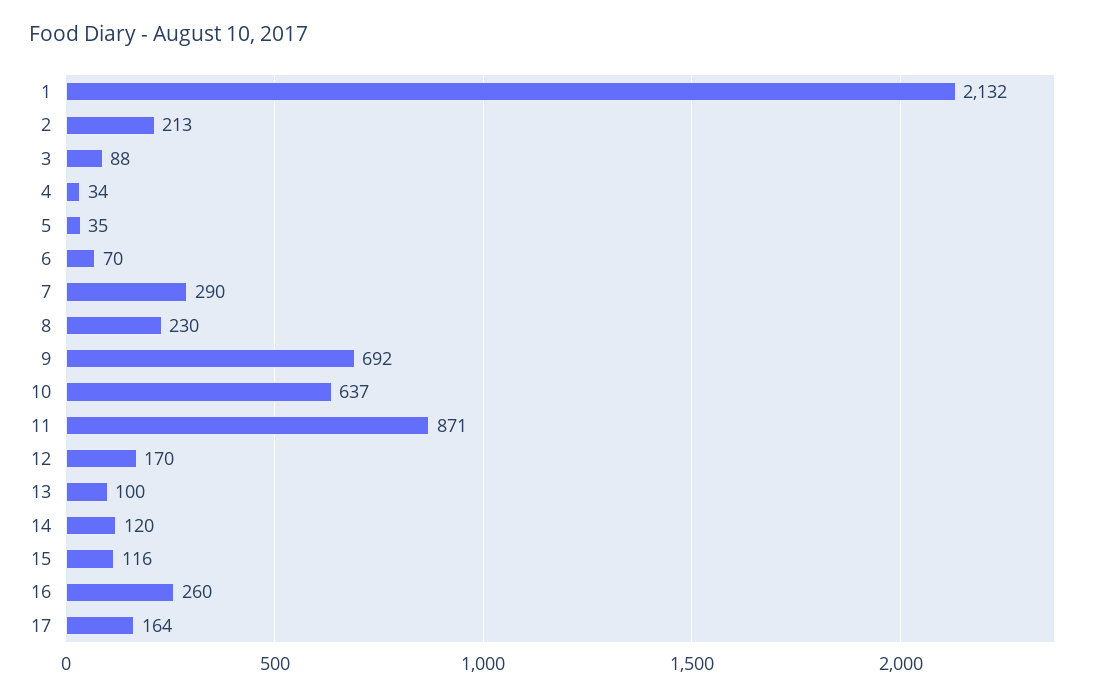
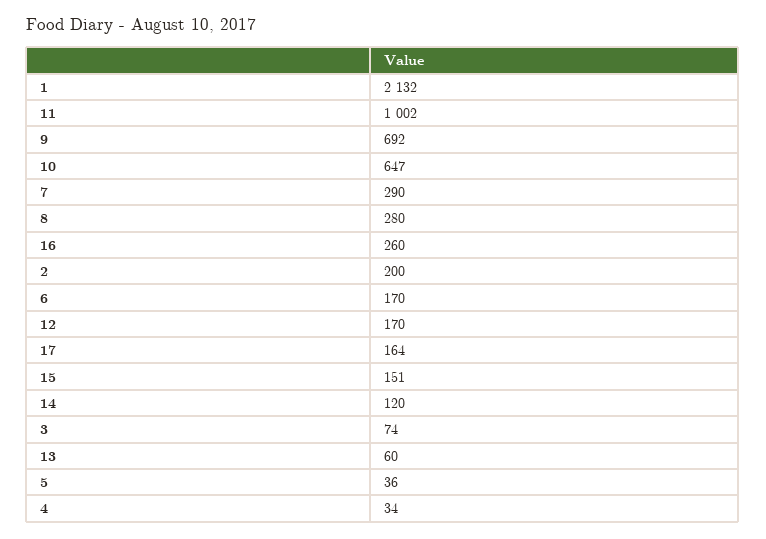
  {
    "1": 2132,
-   "2": 213,
+   "2": 200,
-   "3": 88,
+   "3": 74,
    "4": 34,
-   "5": 35,
+   "5": 36,
-   "6": 70,
+   "6": 170,
    "7": 290,
-   "8": 230,
+   "8": 280,
    "9": 692,
-   "10": 637,
+   "10": 647,
-   "11": 871,
+   "11": 1002,
    "12": 170,
-   "13": 100,
+   "13": 60,
    "14": 120,
-   "15": 116,
+   "15": 151,
    "16": 260,
    "17": 164
  }

